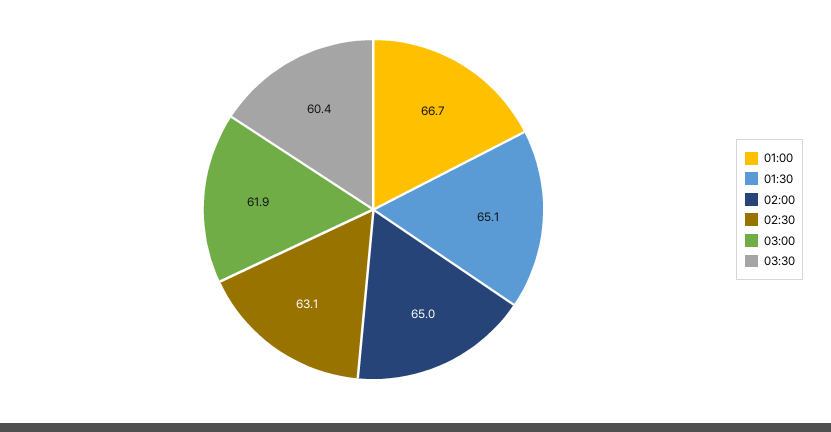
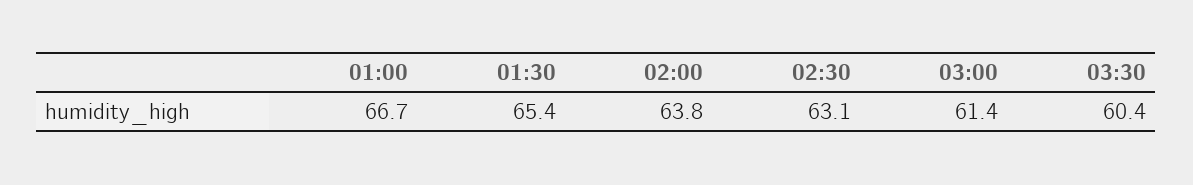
  {
    "01:00": 66.7,
-   "01:30": 65.1,
+   "01:30": 65.4,
-   "02:00": 65,
+   "02:00": 63.8,
    "02:30": 63.1,
-   "03:00": 61.9,
+   "03:00": 61.4,
    "03:30": 60.4
  }

